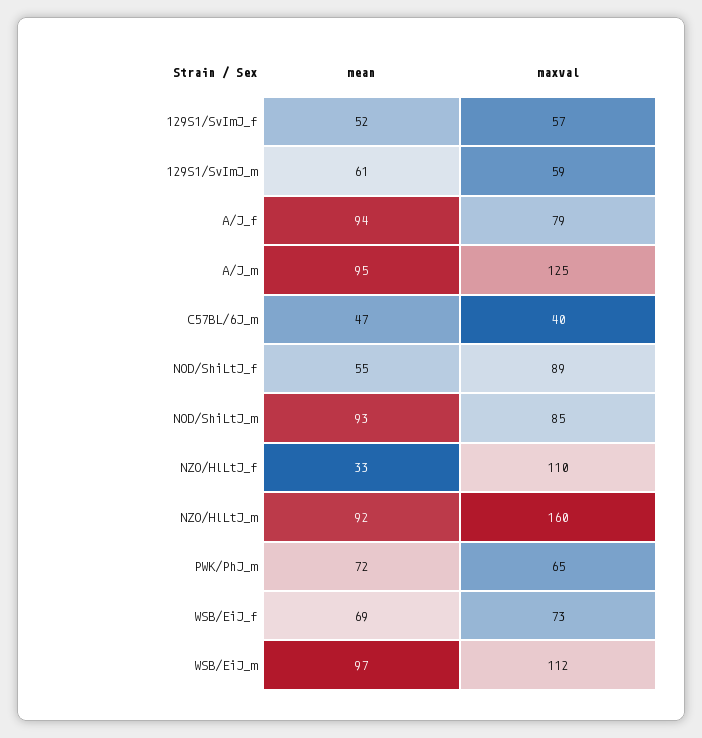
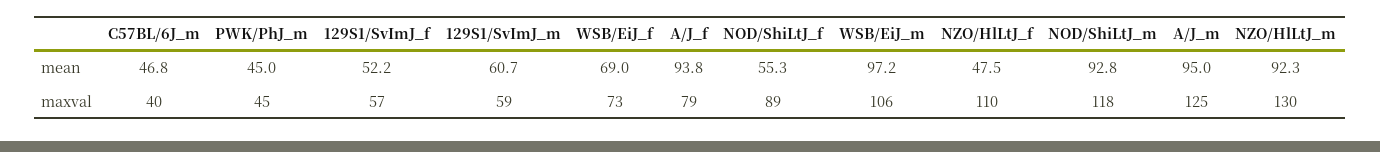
  {
    "mean": {
      "129S1/SvImJ_f": 52.2,
      "129S1/SvImJ_m": 60.7,
      "A/J_f": 93.8,
      "A/J_m": 95,
      "C57BL/6J_m": 46.8,
      "NOD/ShiLtJ_f": 55.3,
      "NOD/ShiLtJ_m": 92.8,
-     "NZO/HlLtJ_f": 33,
+     "NZO/HlLtJ_f": 47.5,
      "NZO/HlLtJ_m": 92.3,
-     "PWK/PhJ_m": 72,
+     "PWK/PhJ_m": 45,
      "WSB/EiJ_f": 69,
      "WSB/EiJ_m": 97.2
    },
    "maxval": {
      "129S1/SvImJ_f": 57,
      "129S1/SvImJ_m": 59,
      "A/J_f": 79,
      "A/J_m": 125,
      "C57BL/6J_m": 40,
      "NOD/ShiLtJ_f": 89,
-     "NOD/ShiLtJ_m": 85,
+     "NOD/ShiLtJ_m": 118,
      "NZO/HlLtJ_f": 110,
-     "NZO/HlLtJ_m": 160,
+     "NZO/HlLtJ_m": 130,
-     "PWK/PhJ_m": 65,
+     "PWK/PhJ_m": 45,
      "WSB/EiJ_f": 73,
-     "WSB/EiJ_m": 112
+     "WSB/EiJ_m": 106
    }
  }

